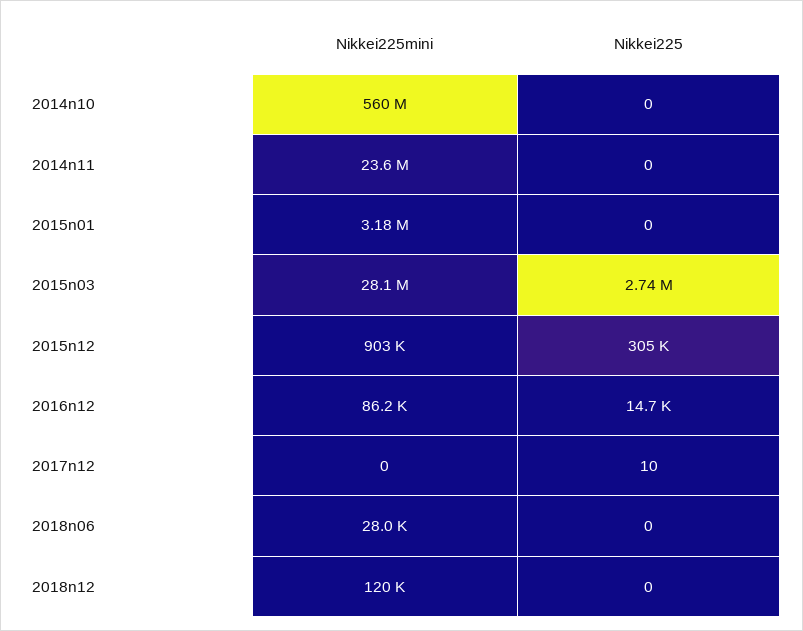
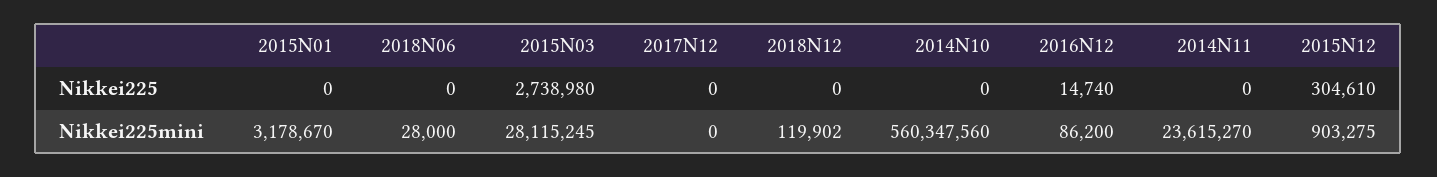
  {
    "Nikkei225mini": {
      "2014n10": 560347560,
      "2014n11": 23615270,
      "2015n01": 3178670,
      "2015n03": 28115245,
      "2015n12": 903275,
      "2016n12": 86200,
      "2017n12": 0,
      "2018n06": 28000,
      "2018n12": 119902
    },
    "Nikkei225": {
      "2014n10": 0,
      "2014n11": 0,
      "2015n01": 0,
      "2015n03": 2738980,
      "2015n12": 304610,
      "2016n12": 14740,
-     "2017n12": 10,
+     "2017n12": 0,
      "2018n06": 0,
      "2018n12": 0
    }
  }

